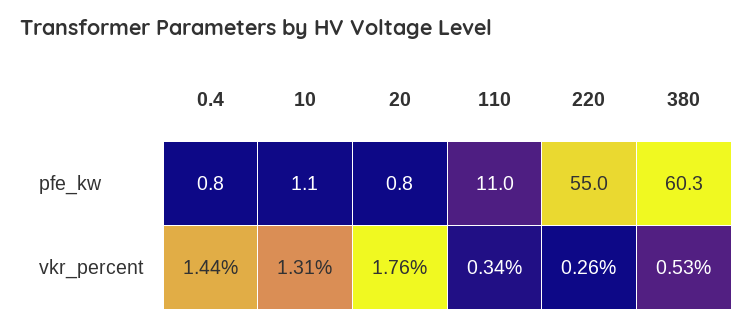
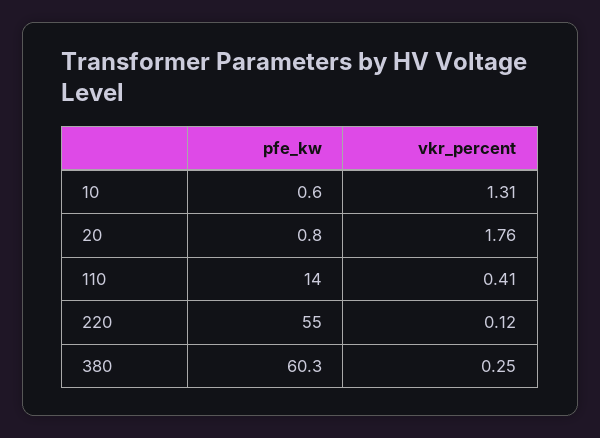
  {
-   "0.4": {
-     "pfe_kw": 0.8,
-     "vkr_percent": 1.44
-   },
    "10": {
-     "pfe_kw": 1.1,
+     "pfe_kw": 0.6,
      "vkr_percent": 1.31
    },
    "20": {
      "pfe_kw": 0.8,
      "vkr_percent": 1.76
    },
    "110": {
-     "pfe_kw": 11,
+     "pfe_kw": 14,
-     "vkr_percent": 0.34
+     "vkr_percent": 0.41
    },
    "220": {
      "pfe_kw": 55,
-     "vkr_percent": 0.26
+     "vkr_percent": 0.12
    },
    "380": {
      "pfe_kw": 60.3,
-     "vkr_percent": 0.53
+     "vkr_percent": 0.25
    }
  }

